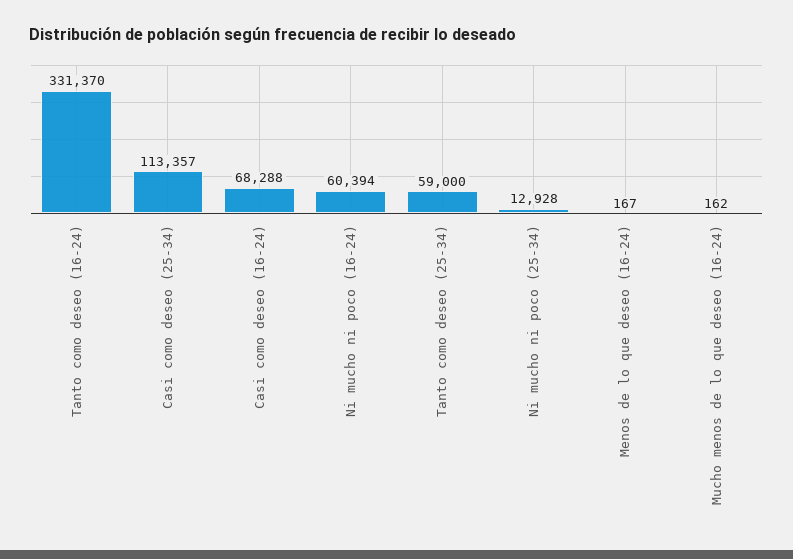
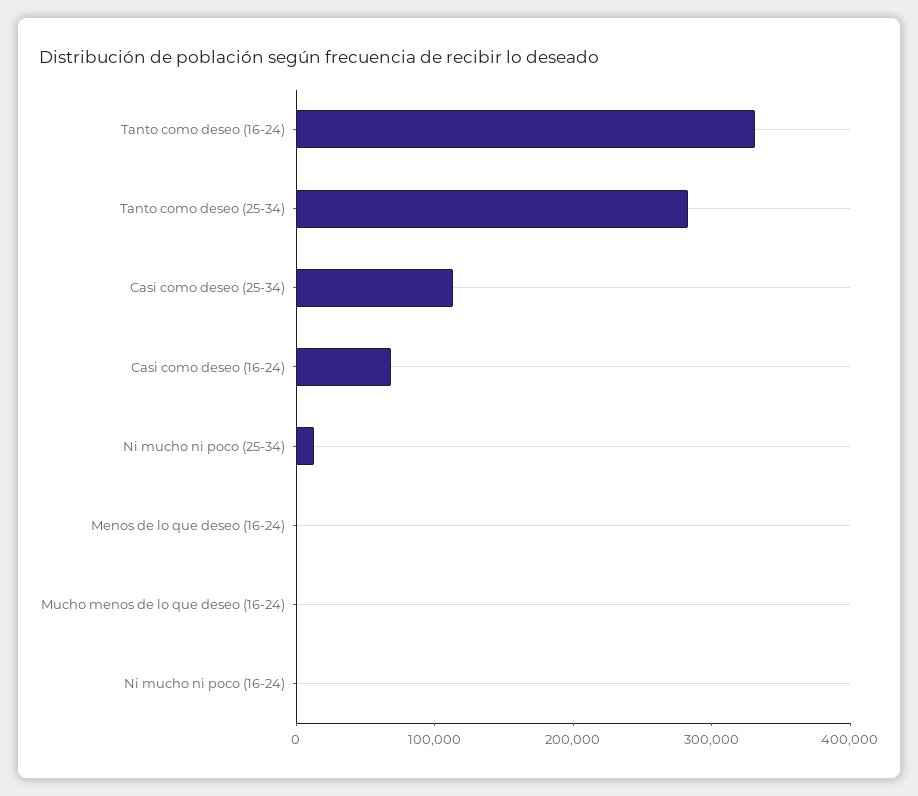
  {
    "Tanto como deseo (16-24)": 331370,
    "Casi como deseo (25-34)": 113357,
    "Casi como deseo (16-24)": 68288,
-   "Ni mucho ni poco (16-24)": 60394,
+   "Ni mucho ni poco (16-24)": 0,
-   "Tanto como deseo (25-34)": 59000,
+   "Tanto como deseo (25-34)": 280000,
    "Ni mucho ni poco (25-34)": 12928,
    "Menos de lo que deseo (16-24)": 167,
    "Mucho menos de lo que deseo (16-24)": 162
  }

